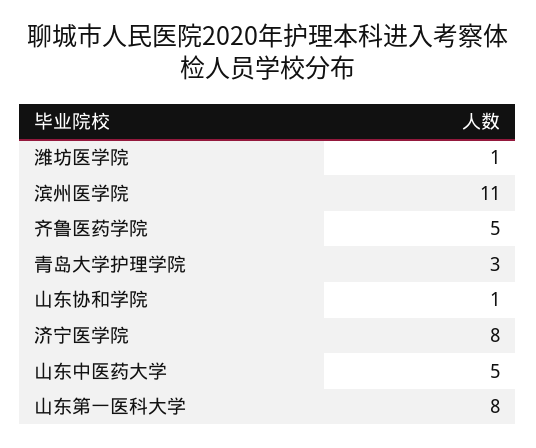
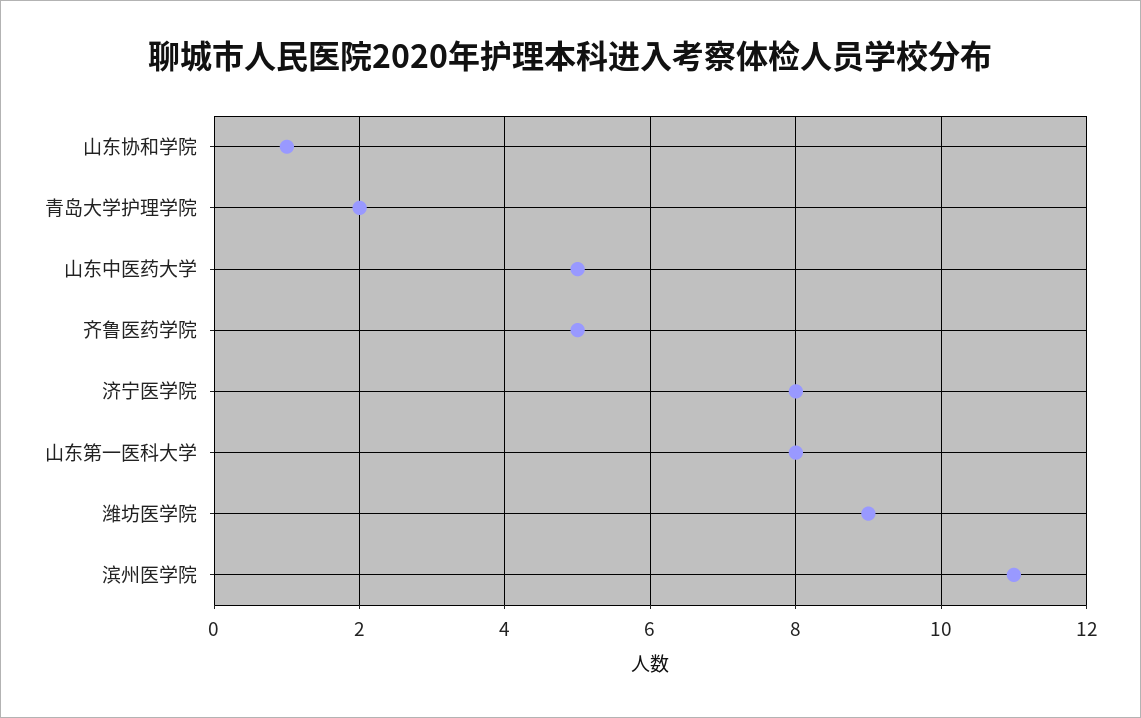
  {
-   "潍坊医学院": 1,
+   "潍坊医学院": 9,
    "滨州医学院": 11,
    "齐鲁医药学院": 5,
-   "青岛大学护理学院": 3,
+   "青岛大学护理学院": 2,
    "山东协和学院": 1,
    "济宁医学院": 8,
    "山东中医药大学": 5,
    "山东第一医科大学": 8
  }

